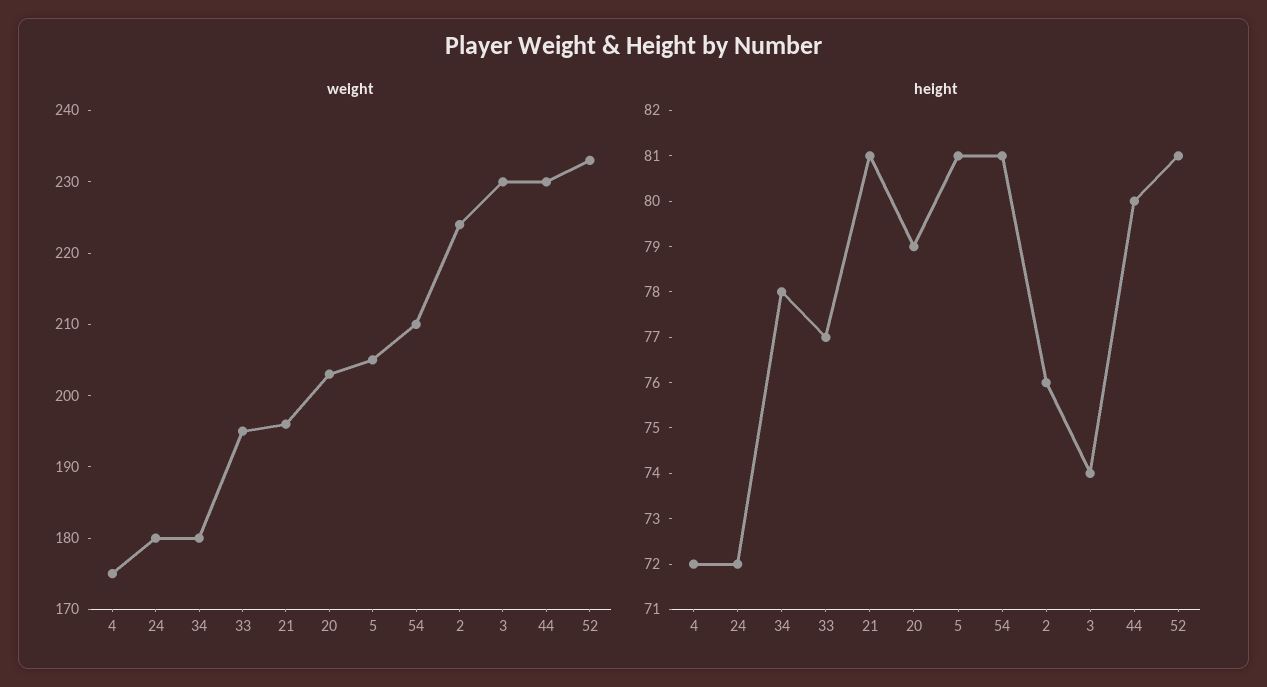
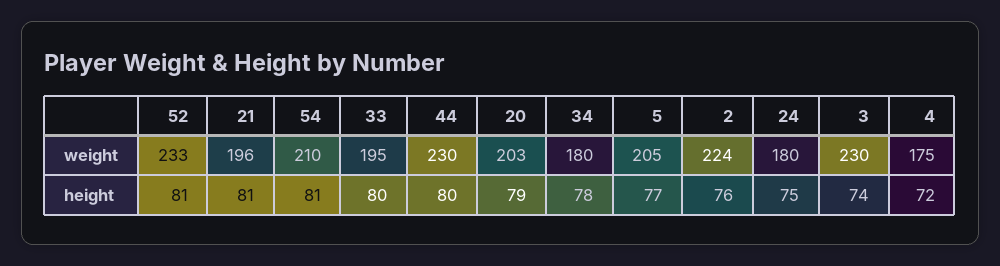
  {
    "weight": {
      "4": 175,
      "24": 180,
      "34": 180,
      "33": 195,
      "21": 196,
      "20": 203,
      "5": 205,
      "54": 210,
      "2": 224,
      "3": 230,
      "44": 230,
      "52": 233
    },
    "height": {
      "4": 72,
-     "24": 72,
+     "24": 75,
      "34": 78,
-     "33": 77,
+     "33": 80,
      "21": 81,
      "20": 79,
-     "5": 81,
+     "5": 77,
      "54": 81,
      "2": 76,
      "3": 74,
      "44": 80,
      "52": 81
    }
  }

